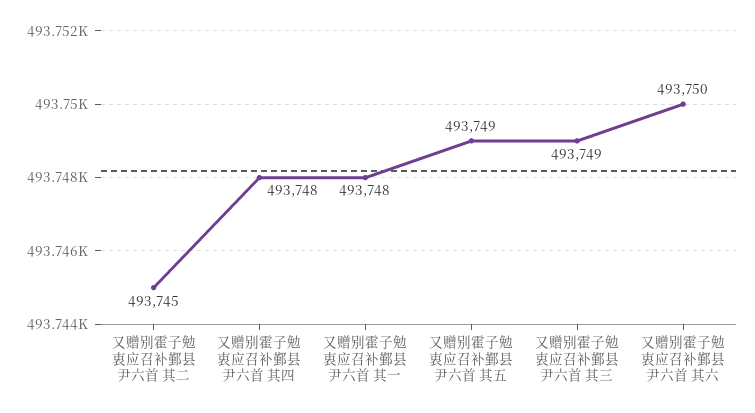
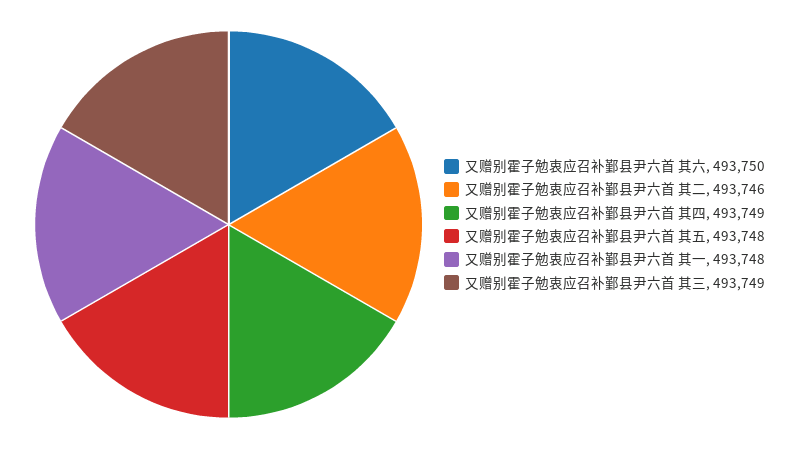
  {
-   "又赠别霍子勉衷应召补鄞县尹六首 其二": 493745,
+   "又赠别霍子勉衷应召补鄞县尹六首 其二": 493746,
-   "又赠别霍子勉衷应召补鄞县尹六首 其四": 493748,
+   "又赠别霍子勉衷应召补鄞县尹六首 其四": 493749,
    "又赠别霍子勉衷应召补鄞县尹六首 其一": 493748,
-   "又赠别霍子勉衷应召补鄞县尹六首 其五": 493749,
+   "又赠别霍子勉衷应召补鄞县尹六首 其五": 493748,
    "又赠别霍子勉衷应召补鄞县尹六首 其三": 493749,
    "又赠别霍子勉衷应召补鄞县尹六首 其六": 493750
  }

